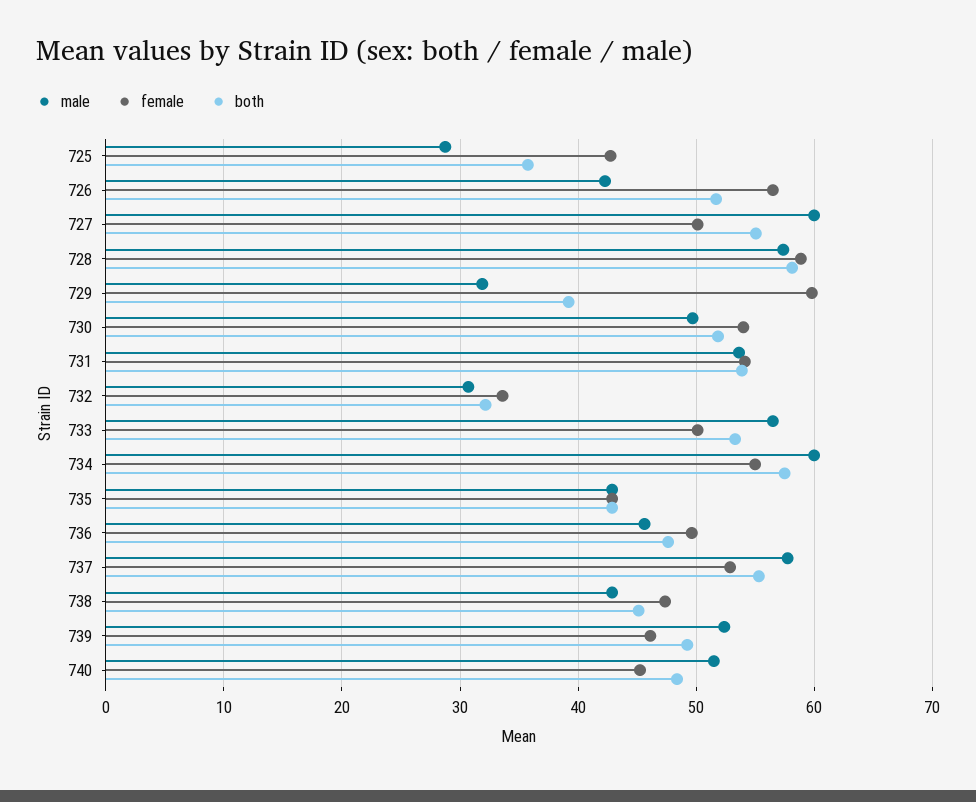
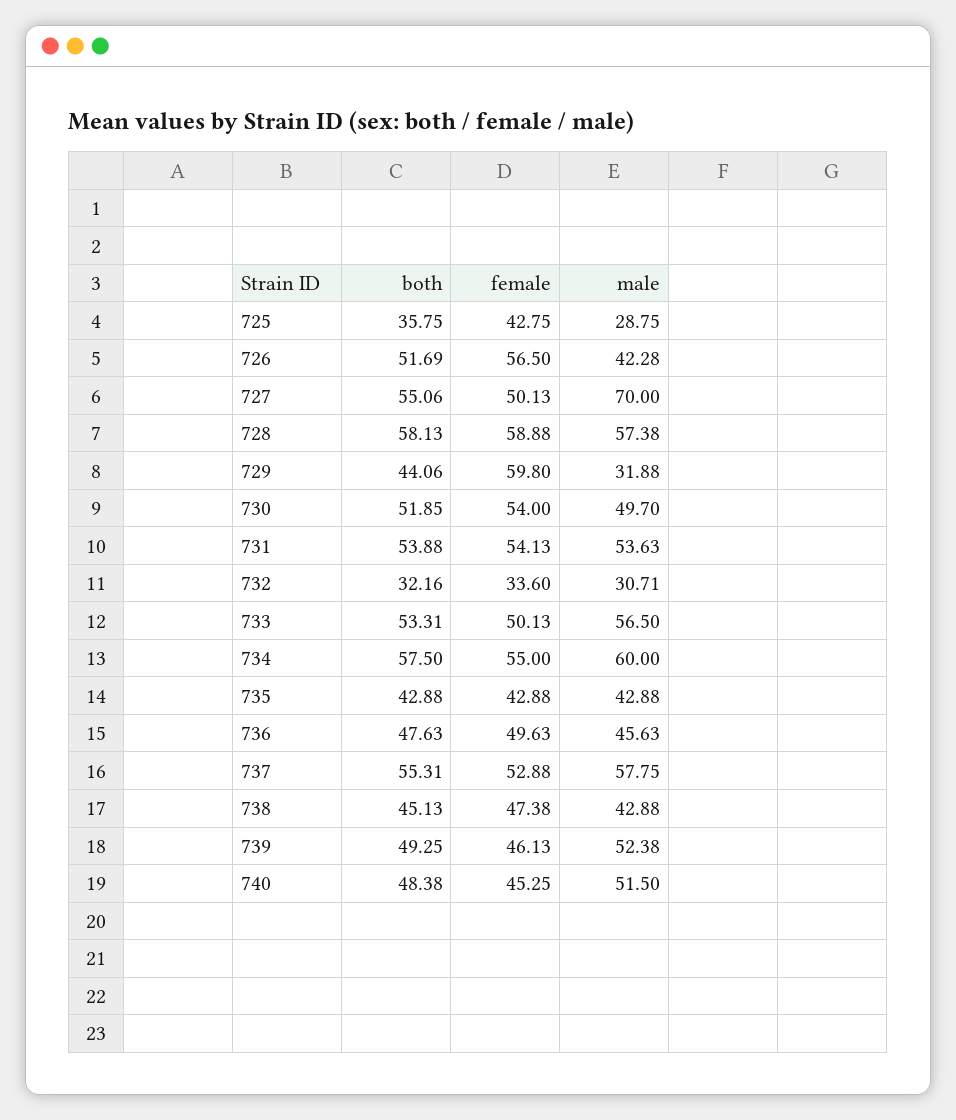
  {
    "male": {
      "725": 28.75,
      "726": 42.28,
-     "727": 60,
+     "727": 70,
      "728": 57.38,
      "729": 31.88,
      "730": 49.7,
      "731": 53.63,
      "732": 30.71,
      "733": 56.5,
      "734": 60,
      "735": 42.88,
      "736": 45.63,
      "737": 57.75,
      "738": 42.88,
      "739": 52.38,
      "740": 51.5
    },
    "female": {
      "725": 42.75,
      "726": 56.5,
      "727": 50.13,
      "728": 58.88,
      "729": 59.8,
      "730": 54,
      "731": 54.13,
      "732": 33.6,
      "733": 50.13,
      "734": 55,
      "735": 42.88,
      "736": 49.63,
      "737": 52.88,
      "738": 47.38,
      "739": 46.13,
      "740": 45.25
    },
    "both": {
      "725": 35.75,
      "726": 51.69,
      "727": 55.06,
      "728": 58.13,
-     "729": 39,
+     "729": 44.06,
      "730": 51.85,
      "731": 53.88,
      "732": 32.16,
      "733": 53.31,
      "734": 57.5,
      "735": 42.88,
      "736": 47.63,
      "737": 55.31,
      "738": 45.13,
      "739": 49.25,
      "740": 48.38
    }
  }

